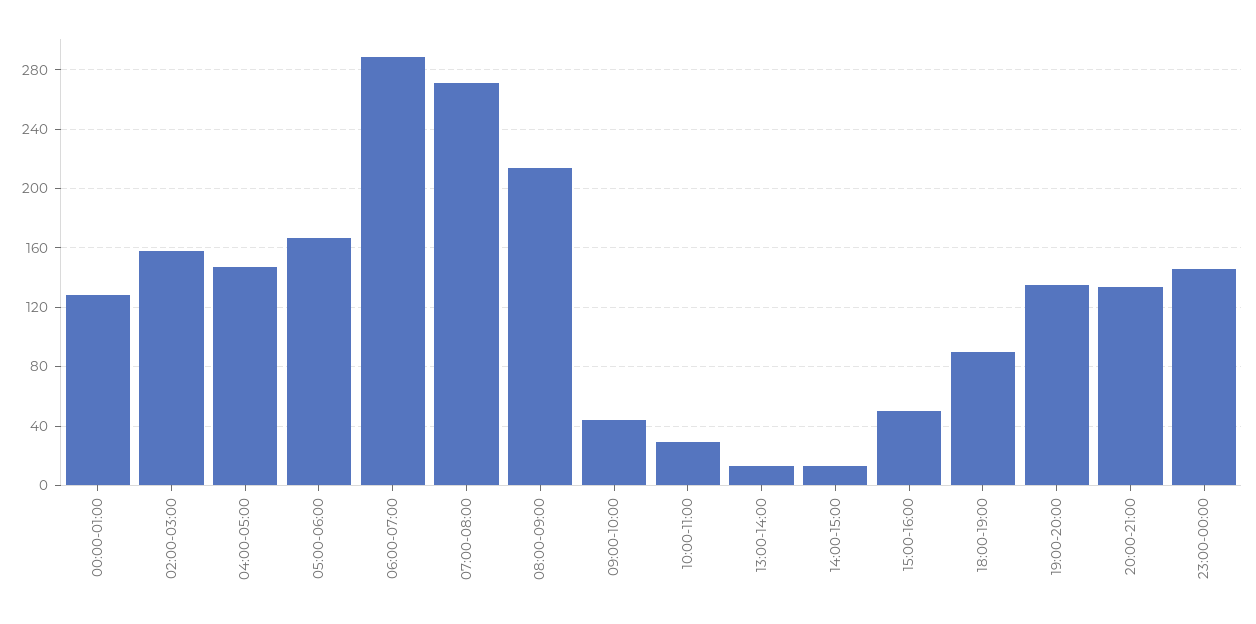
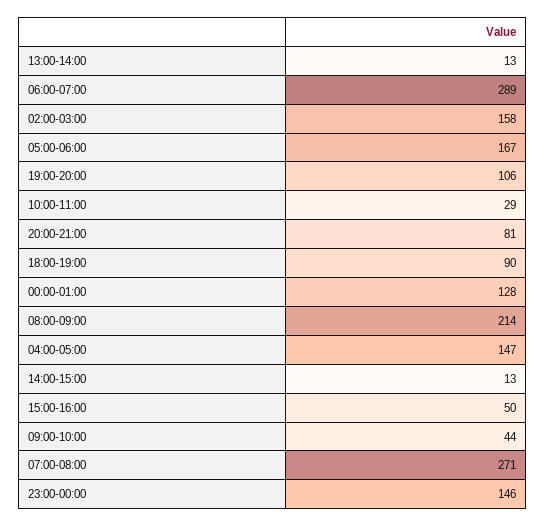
  {
    "00:00-01:00": 128,
    "02:00-03:00": 158,
    "04:00-05:00": 147,
    "05:00-06:00": 167,
    "06:00-07:00": 289,
    "07:00-08:00": 271,
    "08:00-09:00": 214,
    "09:00-10:00": 44,
    "10:00-11:00": 29,
    "13:00-14:00": 13,
    "14:00-15:00": 13,
    "15:00-16:00": 50,
    "18:00-19:00": 90,
-   "19:00-20:00": 135,
+   "19:00-20:00": 106,
-   "20:00-21:00": 135,
+   "20:00-21:00": 81,
    "23:00-00:00": 146
  }

